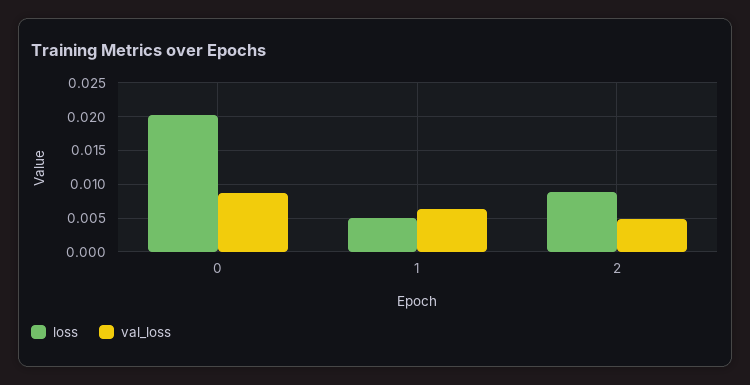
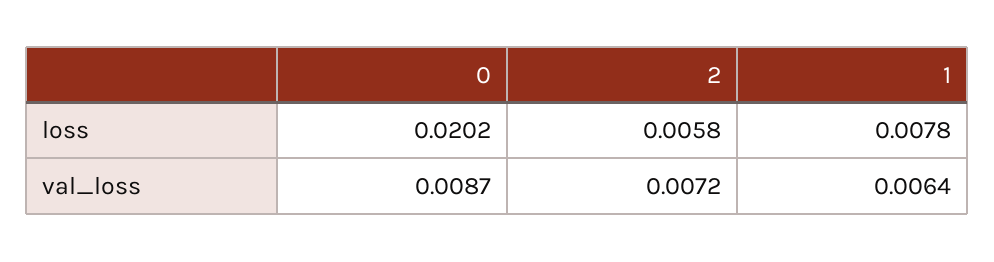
  {
    "loss": {
      "0": 0.0202,
-     "1": 0.005,
+     "1": 0.0078,
-     "2": 0.009
+     "2": 0.0058
    },
    "val_loss": {
      "0": 0.0087,
      "1": 0.0064,
-     "2": 0.005
+     "2": 0.0072
    }
  }

